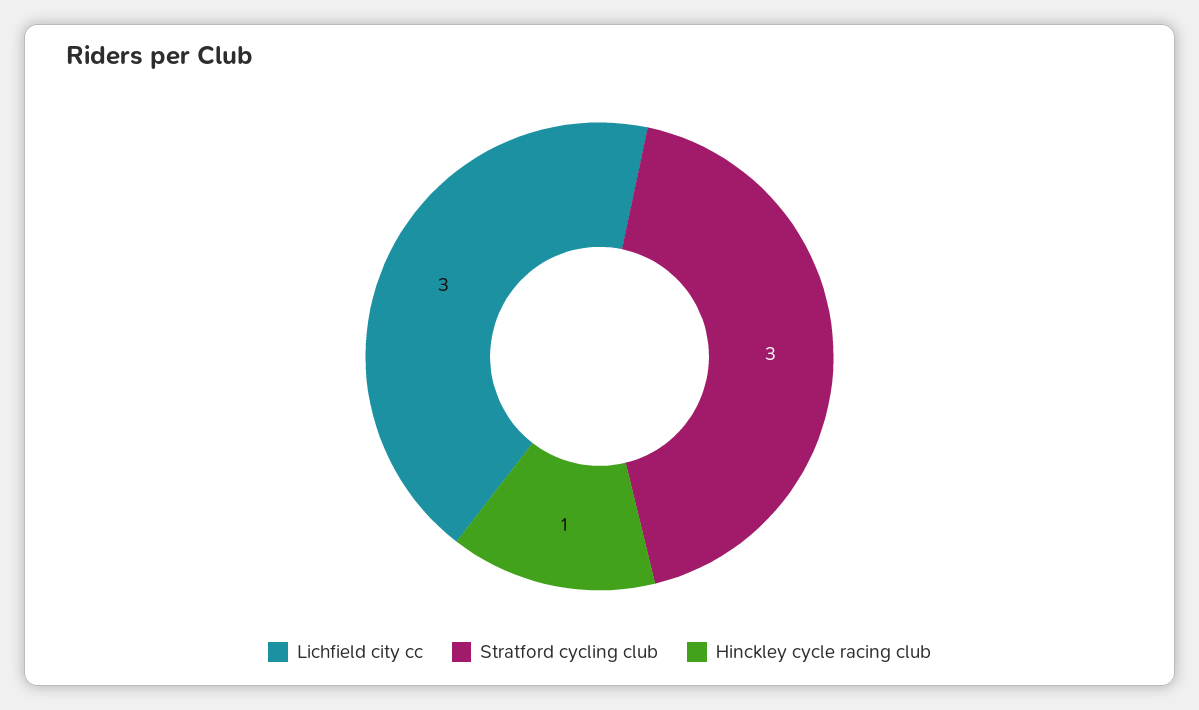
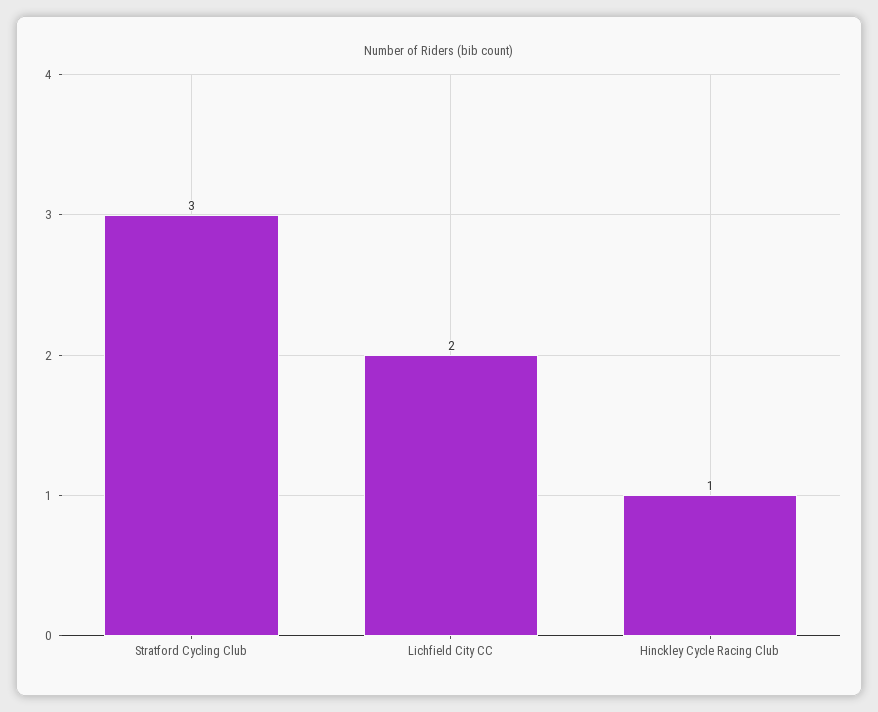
  {
-   "Lichfield city cc": 3,
+   "Lichfield city cc": 2,
    "Stratford cycling club": 3,
    "Hinckley cycle racing club": 1
  }

